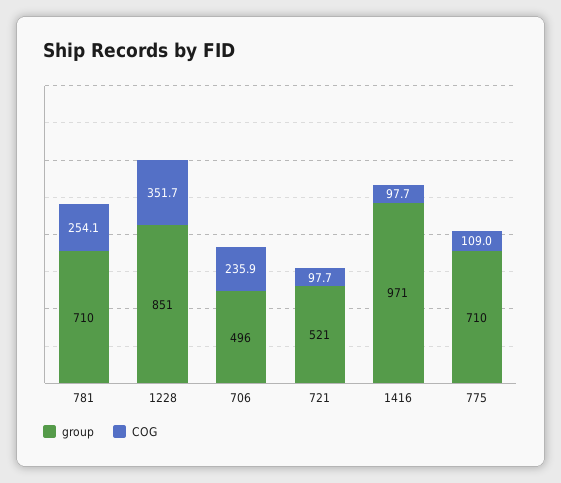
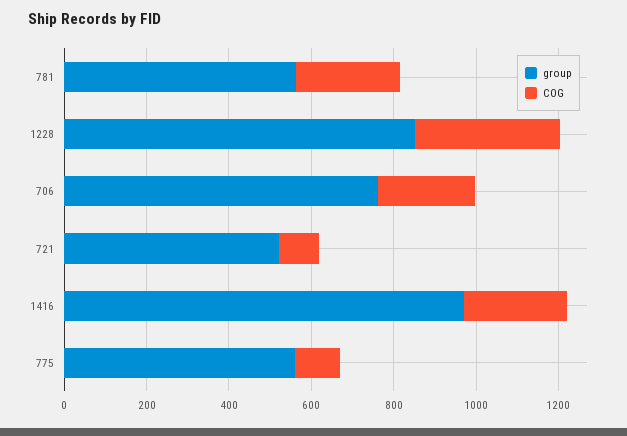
  {
    "group": {
-     "781": 710,
+     "781": 550,
      "1228": 851,
-     "706": 496,
+     "706": 750,
      "721": 521,
      "1416": 971,
-     "775": 710
+     "775": 550
    },
    "COG": {
      "781": 254.1,
      "1228": 351.7,
      "706": 235.9,
      "721": 97.7,
-     "1416": 97.7,
+     "1416": 250,
      "775": 109
    }
  }

